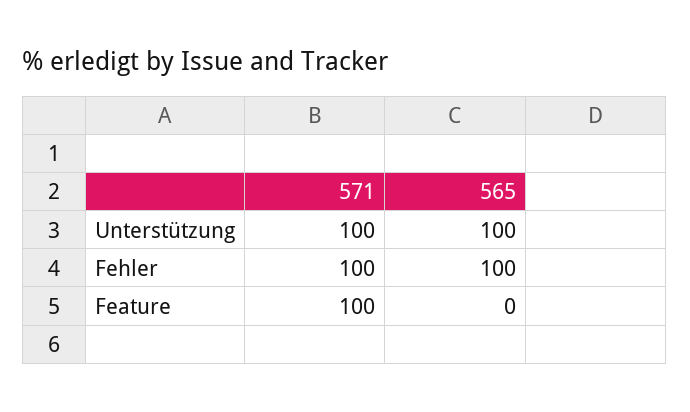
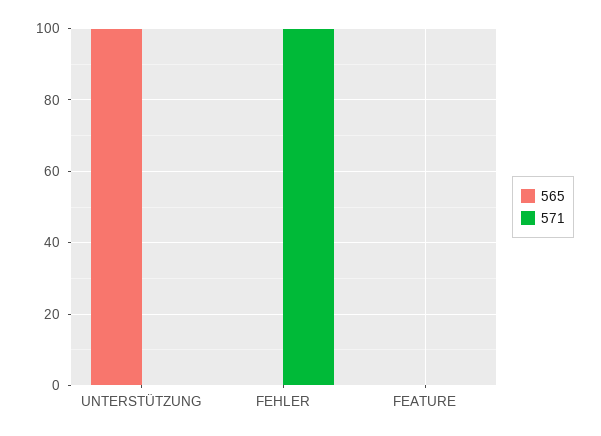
  {
    "571": {
-     "Unterstützung": 100,
+     "Unterstützung": 0,
      "Fehler": 100,
-     "Feature": 100
+     "Feature": 0
    },
    "565": {
      "Unterstützung": 100,
-     "Fehler": 100,
+     "Fehler": 0,
      "Feature": 0
    }
  }

